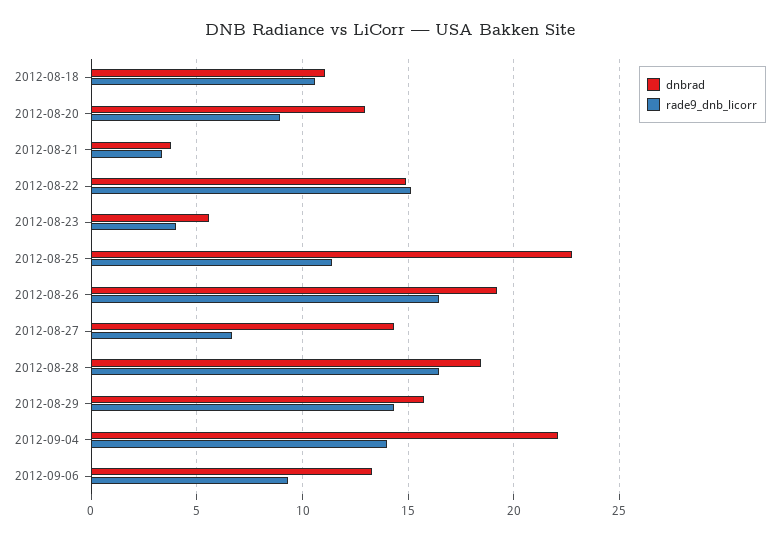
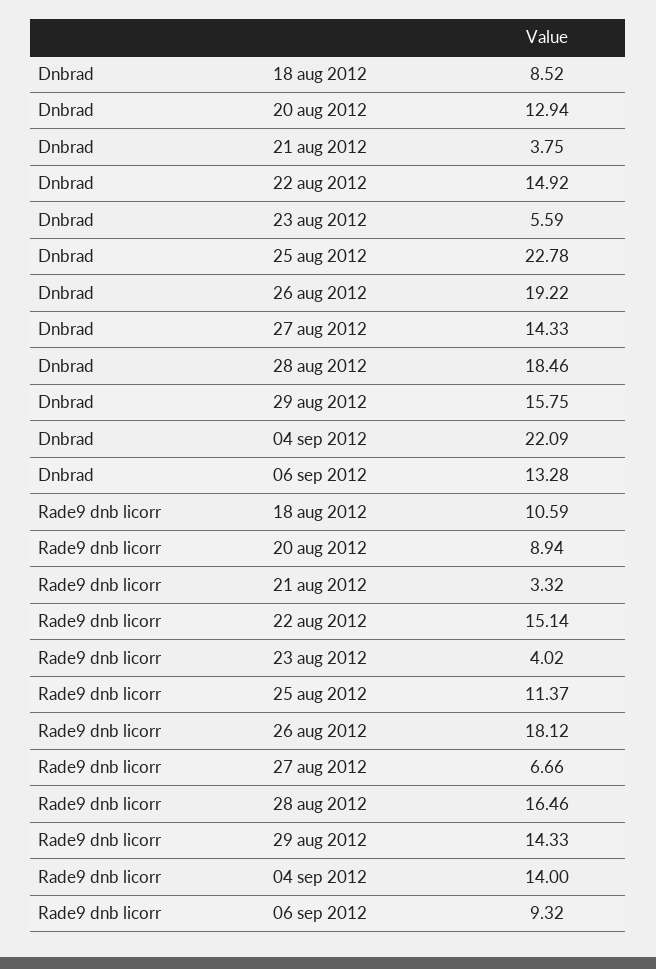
  {
    "dnbrad": {
-     "2012-08-18": 11,
+     "2012-08-18": 8.52,
      "2012-08-20": 12.94,
      "2012-08-21": 3.75,
      "2012-08-22": 14.92,
      "2012-08-23": 5.59,
      "2012-08-25": 22.78,
      "2012-08-26": 19.22,
      "2012-08-27": 14.33,
      "2012-08-28": 18.46,
      "2012-08-29": 15.75,
      "2012-09-04": 22.09,
      "2012-09-06": 13.28
    },
    "rade9_dnb_licorr": {
      "2012-08-18": 10.59,
      "2012-08-20": 8.94,
      "2012-08-21": 3.32,
      "2012-08-22": 15.14,
      "2012-08-23": 4.02,
      "2012-08-25": 11.37,
-     "2012-08-26": 16.5,
+     "2012-08-26": 18.12,
      "2012-08-27": 6.66,
      "2012-08-28": 16.46,
      "2012-08-29": 14.33,
      "2012-09-04": 14,
      "2012-09-06": 9.32
    }
  }

